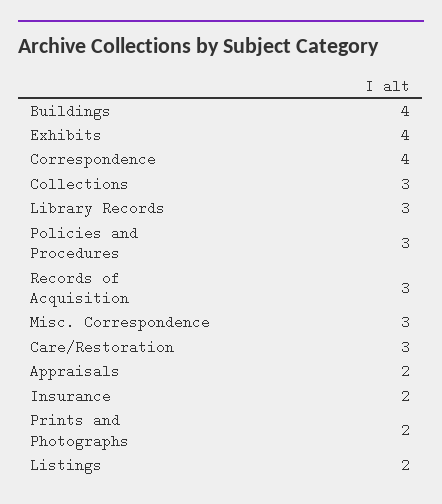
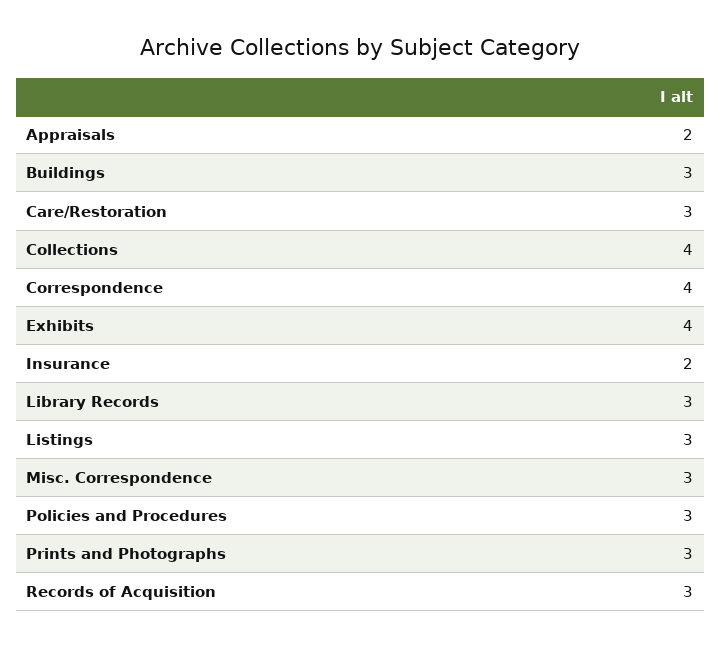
  {
-   "Buildings": 4,
+   "Buildings": 3,
    "Exhibits": 4,
    "Correspondence": 4,
-   "Collections": 3,
+   "Collections": 4,
    "Library Records": 3,
    "Policies and Procedures": 3,
    "Records of Acquisition": 3,
    "Misc. Correspondence": 3,
    "Care/Restoration": 3,
    "Appraisals": 2,
    "Insurance": 2,
-   "Prints and Photographs": 2,
+   "Prints and Photographs": 3,
-   "Listings": 2
+   "Listings": 3
  }

